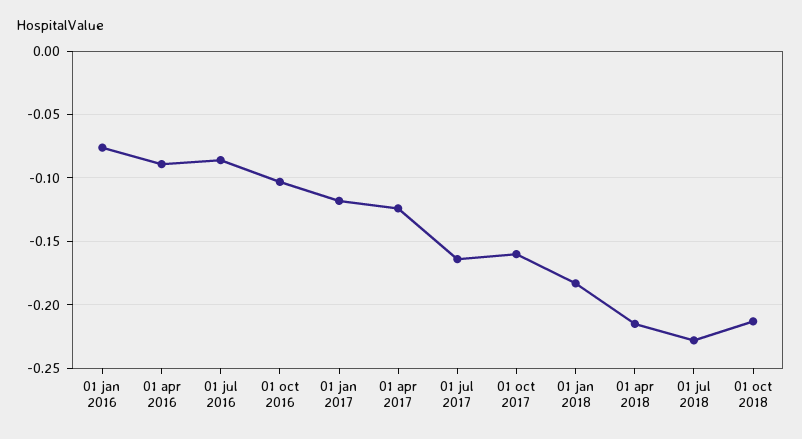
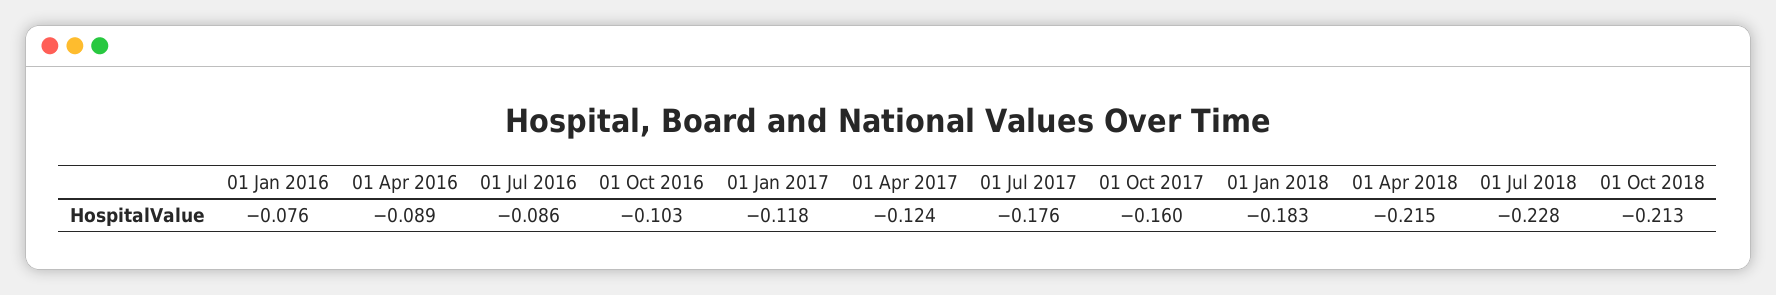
  {
    "01 jan 2016": -0.076,
    "01 apr 2016": -0.089,
    "01 jul 2016": -0.086,
    "01 oct 2016": -0.103,
    "01 jan 2017": -0.118,
    "01 apr 2017": -0.124,
-   "01 jul 2017": -0.165,
+   "01 jul 2017": -0.176,
    "01 oct 2017": -0.16,
    "01 jan 2018": -0.183,
    "01 apr 2018": -0.215,
    "01 jul 2018": -0.228,
    "01 oct 2018": -0.213
  }

